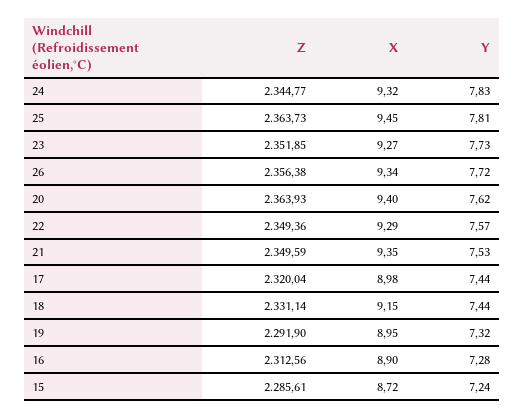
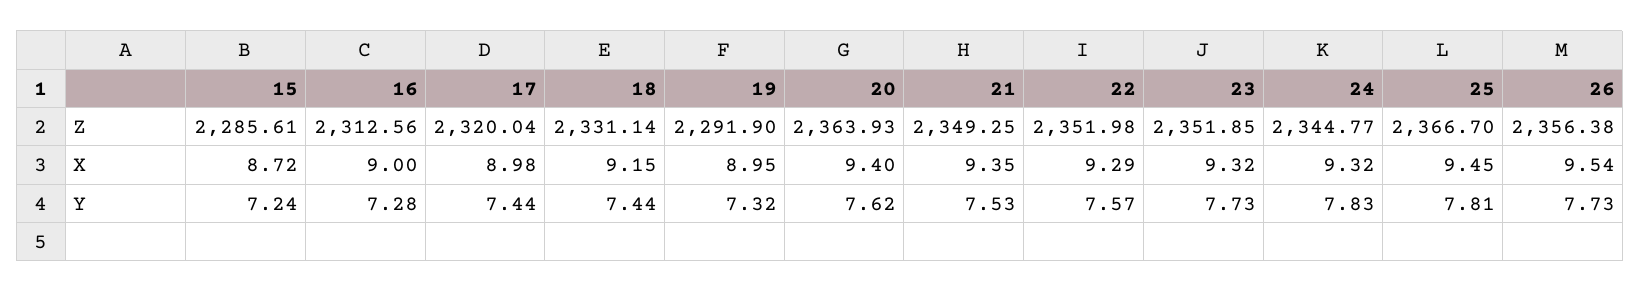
  {
    "Z": {
      "24": 2344.77,
-     "25": 2363.73,
+     "25": 2366.7,
      "23": 2351.85,
      "26": 2356.38,
      "20": 2363.93,
-     "22": 2349.36,
+     "22": 2351.98,
-     "21": 2349.59,
+     "21": 2349.25,
      "17": 2320.04,
      "18": 2331.14,
      "19": 2291.9,
      "16": 2312.56,
      "15": 2285.61
    },
    "X": {
      "24": 9.32,
      "25": 9.45,
-     "23": 9.27,
+     "23": 9.32,
-     "26": 9.34,
+     "26": 9.54,
      "20": 9.4,
      "22": 9.29,
      "21": 9.35,
      "17": 8.98,
      "18": 9.15,
      "19": 8.95,
-     "16": 8.9,
+     "16": 9,
      "15": 8.72
    },
    "Y": {
      "24": 7.83,
      "25": 7.81,
      "23": 7.73,
-     "26": 7.72,
+     "26": 7.73,
      "20": 7.62,
      "22": 7.57,
      "21": 7.53,
      "17": 7.44,
      "18": 7.44,
      "19": 7.32,
      "16": 7.28,
      "15": 7.24
    }
  }

